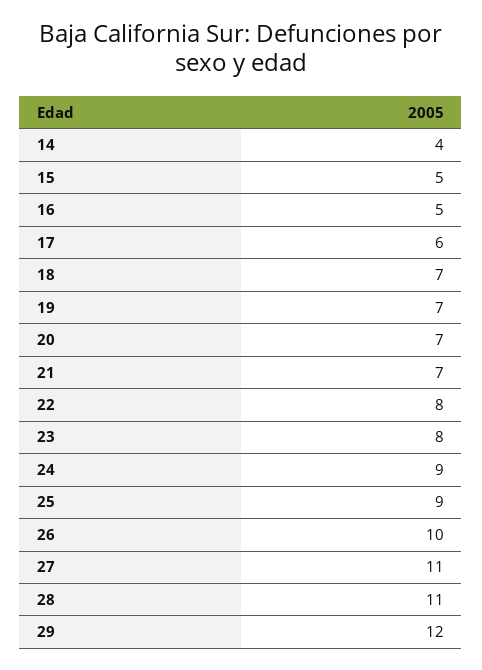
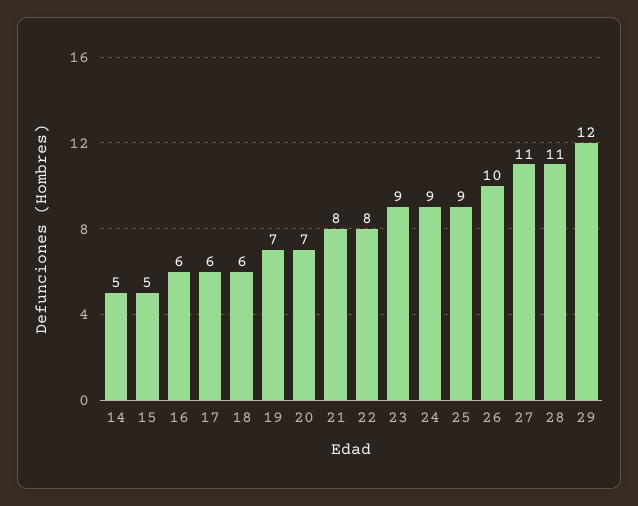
  {
-   "14": 4,
+   "14": 5,
    "15": 5,
-   "16": 5,
+   "16": 6,
    "17": 6,
-   "18": 7,
+   "18": 6,
    "19": 7,
    "20": 7,
-   "21": 7,
+   "21": 8,
    "22": 8,
-   "23": 8,
+   "23": 9,
    "24": 9,
    "25": 9,
    "26": 10,
    "27": 11,
    "28": 11,
    "29": 12
  }

